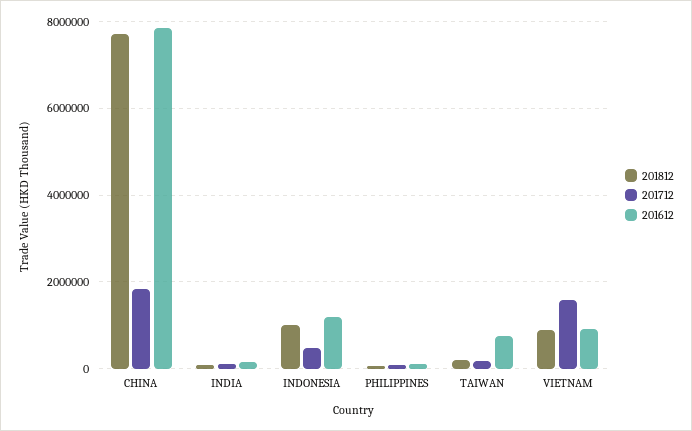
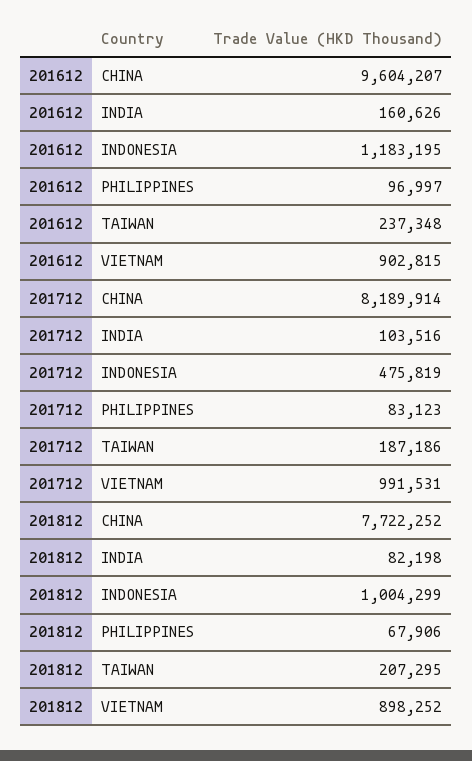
  {
    "201812": {
      "CHINA": 7722252,
      "INDIA": 82198,
      "INDONESIA": 1004299,
      "PHILIPPINES": 67906,
      "TAIWAN": 207295,
      "VIETNAM": 898252
    },
    "201712": {
-     "CHINA": 1800000,
+     "CHINA": 8189914,
      "INDIA": 103516,
      "INDONESIA": 475819,
      "PHILIPPINES": 83123,
      "TAIWAN": 187186,
-     "VIETNAM": 1600000
+     "VIETNAM": 991531
    },
    "201612": {
-     "CHINA": 7800000,
+     "CHINA": 9604207,
      "INDIA": 160626,
      "INDONESIA": 1183195,
      "PHILIPPINES": 96997,
-     "TAIWAN": 800000,
+     "TAIWAN": 237348,
      "VIETNAM": 902815
    }
  }

